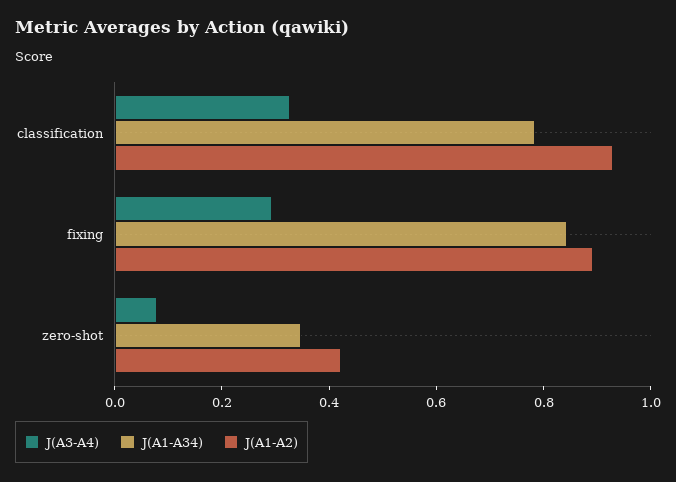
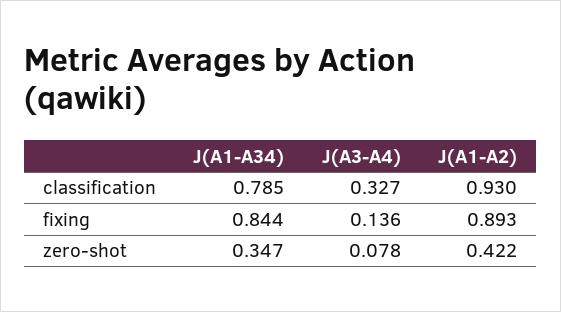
  {
    "J(A3-A4)": {
      "classification": 0.327,
-     "fixing": 0.3,
+     "fixing": 0.136,
      "zero-shot": 0.078
    },
    "J(A1-A34)": {
      "classification": 0.785,
      "fixing": 0.844,
      "zero-shot": 0.347
    },
    "J(A1-A2)": {
      "classification": 0.93,
      "fixing": 0.893,
      "zero-shot": 0.422
    }
  }

